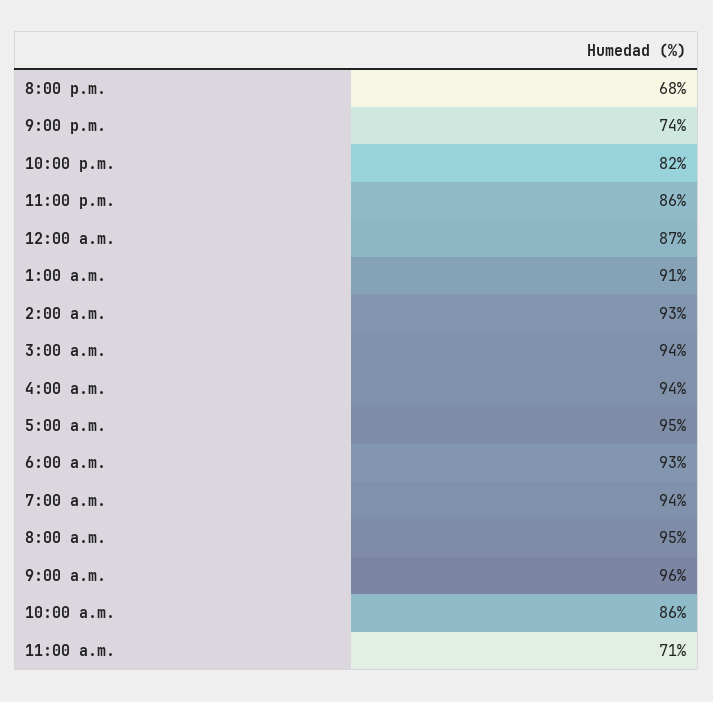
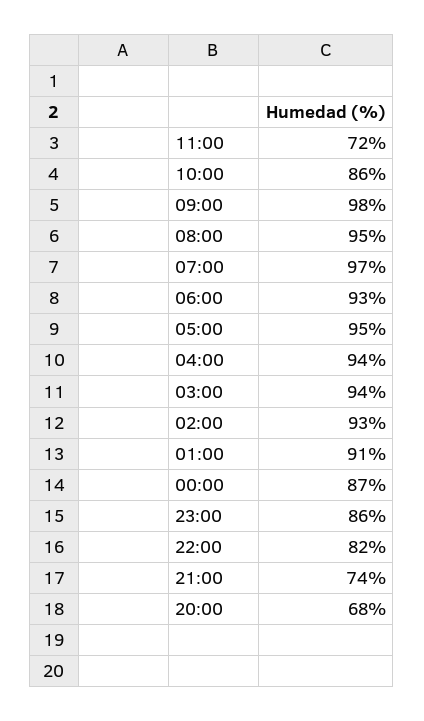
  {
    "8:00 p.m.": 68,
    "9:00 p.m.": 74,
    "10:00 p.m.": 82,
    "11:00 p.m.": 86,
    "12:00 a.m.": 87,
    "1:00 a.m.": 91,
    "2:00 a.m.": 93,
    "3:00 a.m.": 94,
    "4:00 a.m.": 94,
    "5:00 a.m.": 95,
    "6:00 a.m.": 93,
-   "7:00 a.m.": 94,
+   "7:00 a.m.": 97,
    "8:00 a.m.": 95,
-   "9:00 a.m.": 96,
+   "9:00 a.m.": 98,
    "10:00 a.m.": 86,
-   "11:00 a.m.": 71
+   "11:00 a.m.": 72
  }

